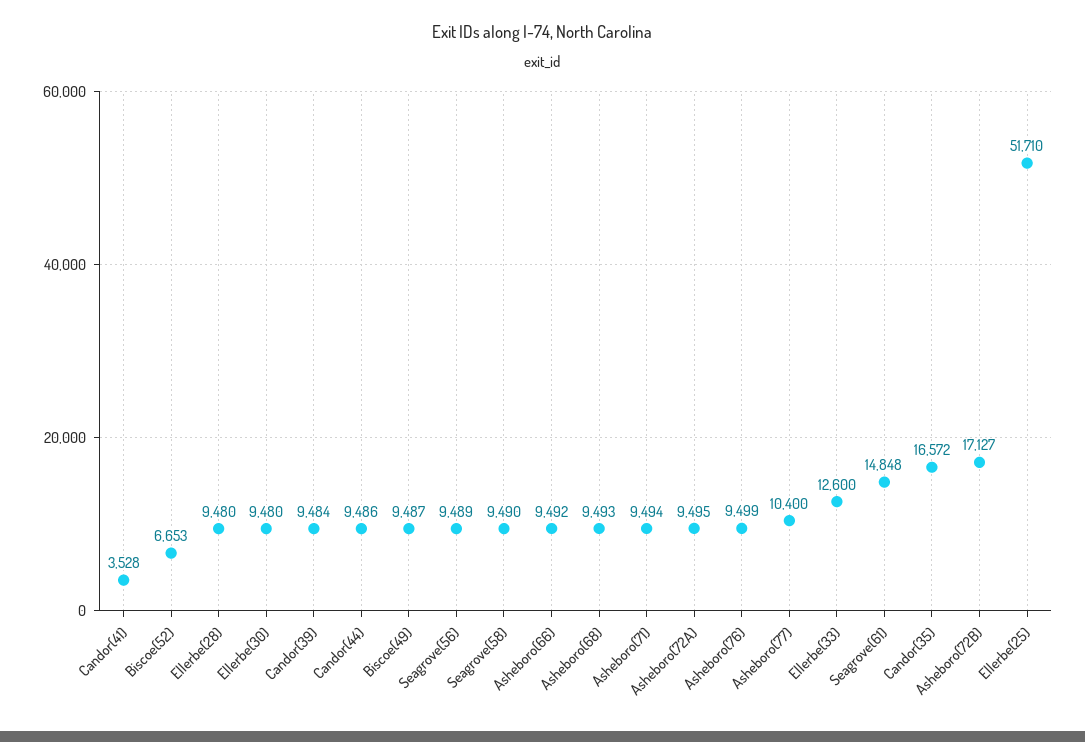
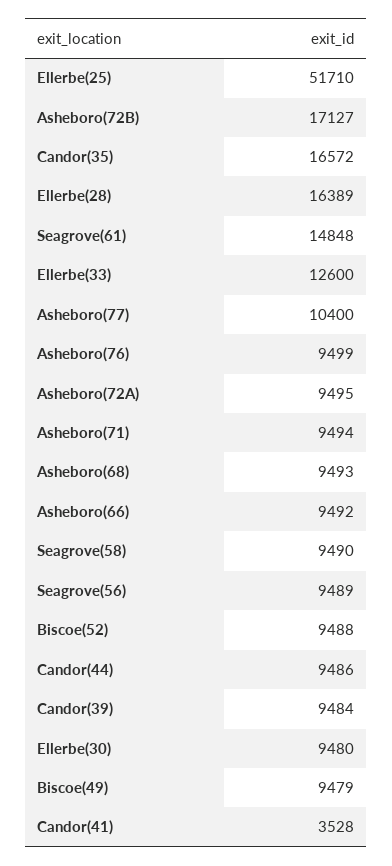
  {
    "Candor(41)": 3528,
-   "Biscoe(52)": 6653,
+   "Biscoe(52)": 9488,
-   "Ellerbe(28)": 9480,
+   "Ellerbe(28)": 16389,
    "Ellerbe(30)": 9480,
    "Candor(39)": 9484,
    "Candor(44)": 9486,
-   "Biscoe(49)": 9487,
+   "Biscoe(49)": 9479,
    "Seagrove(56)": 9489,
    "Seagrove(58)": 9490,
    "Asheboro(66)": 9492,
    "Asheboro(68)": 9493,
    "Asheboro(71)": 9494,
    "Asheboro(72A)": 9495,
    "Asheboro(76)": 9499,
    "Asheboro(77)": 10400,
    "Ellerbe(33)": 12600,
    "Seagrove(61)": 14848,
    "Candor(35)": 16572,
    "Asheboro(72B)": 17127,
    "Ellerbe(25)": 51710
  }

